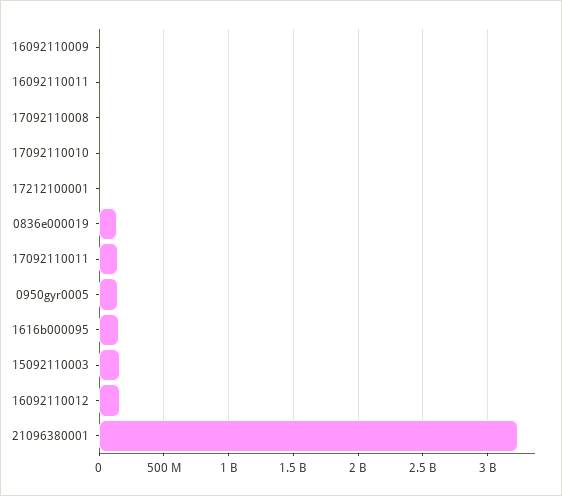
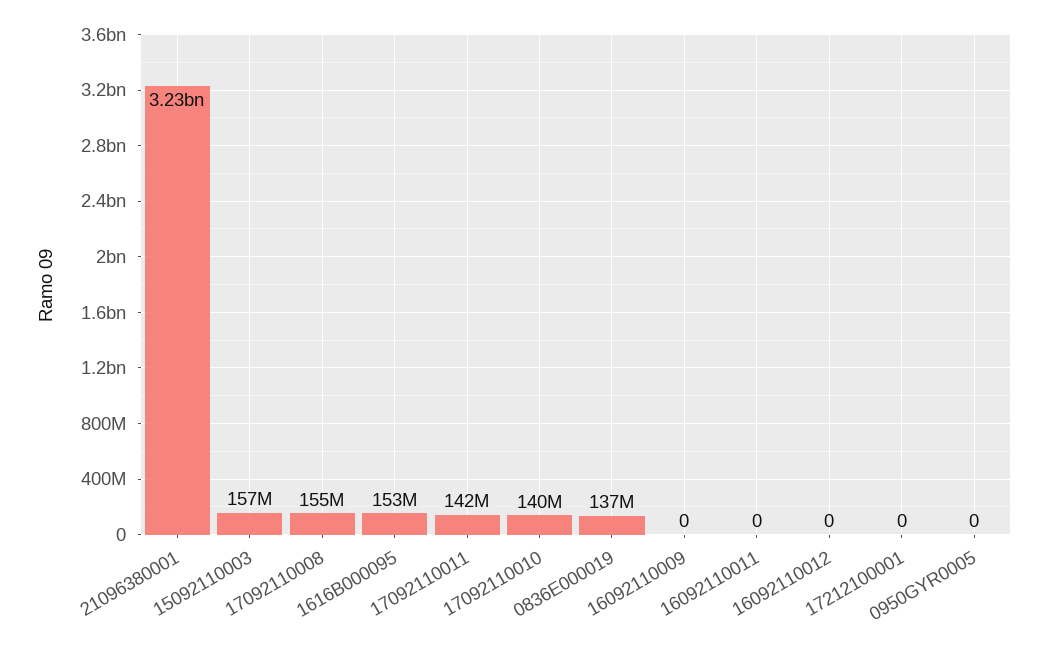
  {
    "16092110009": 0,
    "16092110011": 0,
-   "17092110008": 0,
+   "17092110008": 155000000,
-   "17092110010": 0,
+   "17092110010": 140000000,
    "17212100001": 0,
    "0836e000019": 137000000,
    "17092110011": 142000000,
-   "0950gyr0005": 150000000,
+   "0950gyr0005": 0,
    "1616b000095": 153000000,
    "15092110003": 157000000,
-   "16092110012": 150000000,
+   "16092110012": 0,
    "21096380001": 3230000000
  }

